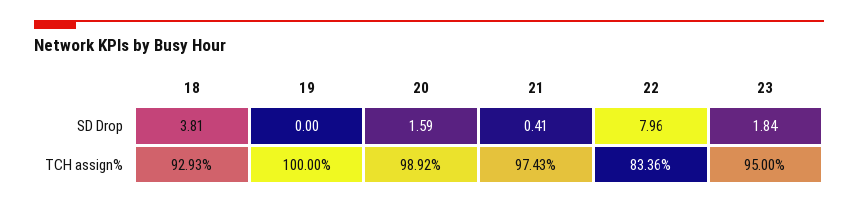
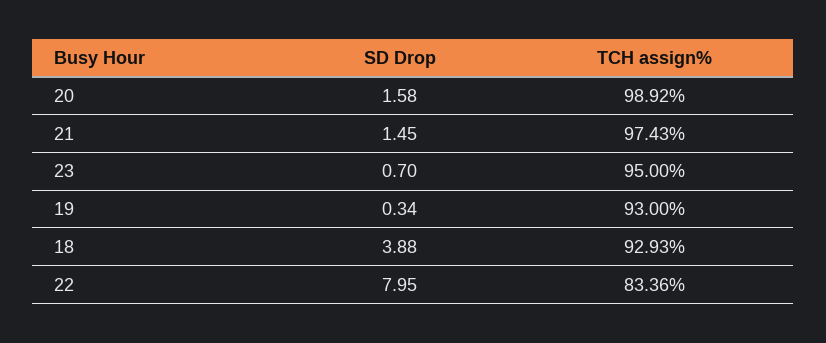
  {
    "18": {
-     "SD Drop": 3.81,
+     "SD Drop": 3.88,
      "TCH assign%": 92.93
    },
    "19": {
-     "SD Drop": 0,
+     "SD Drop": 0.34,
-     "TCH assign%": 100
+     "TCH assign%": 93
    },
    "20": {
-     "SD Drop": 1.59,
+     "SD Drop": 1.58,
      "TCH assign%": 98.92
    },
    "21": {
-     "SD Drop": 0.41,
+     "SD Drop": 1.45,
      "TCH assign%": 97.43
    },
    "22": {
-     "SD Drop": 7.96,
+     "SD Drop": 7.95,
      "TCH assign%": 83.36
    },
    "23": {
-     "SD Drop": 1.84,
+     "SD Drop": 0.7,
      "TCH assign%": 95
    }
  }

